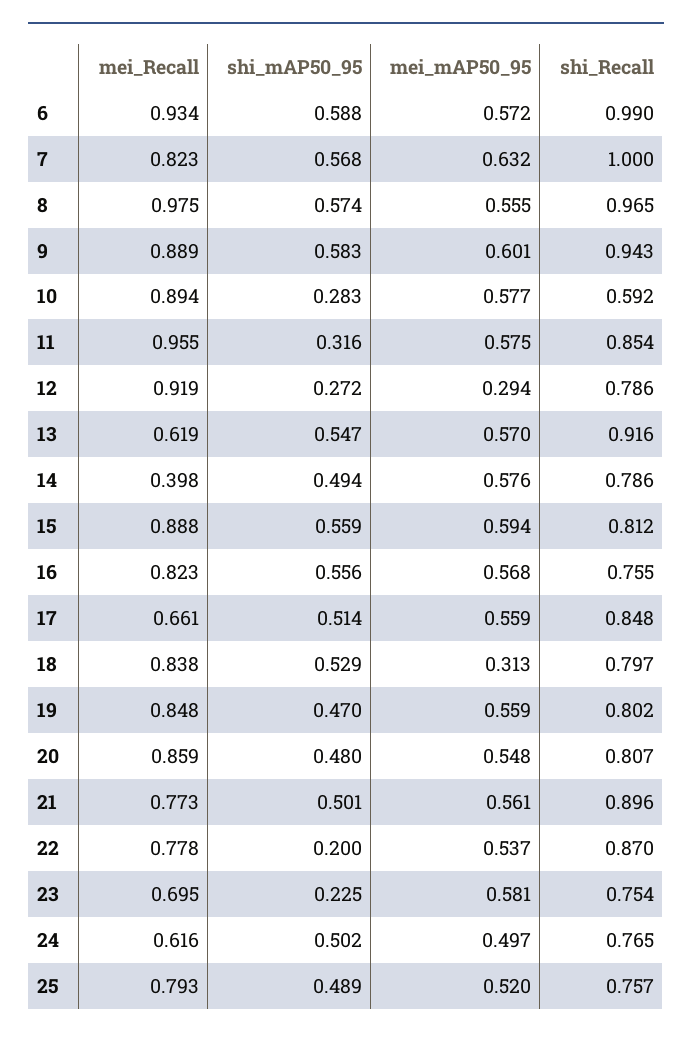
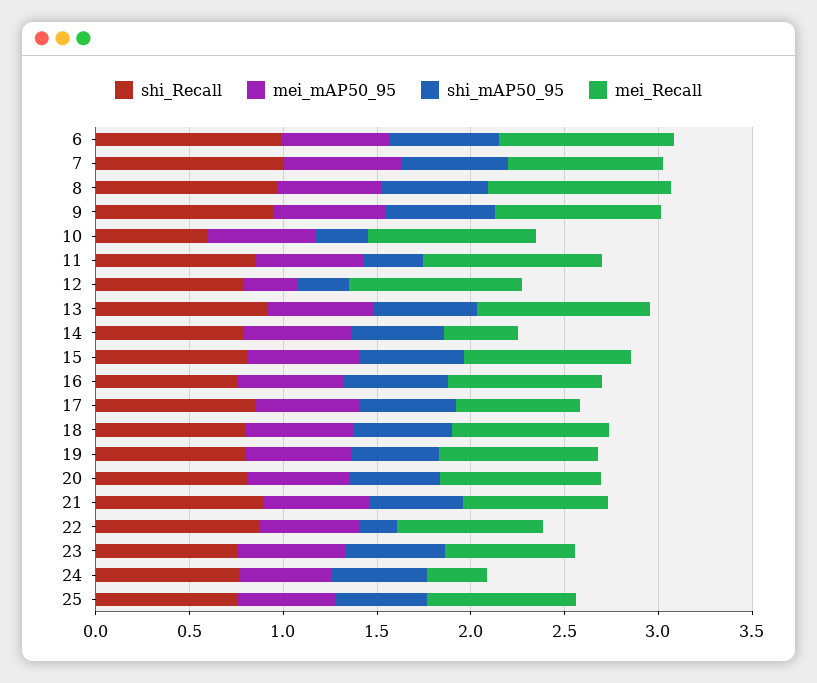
  {
    "mei_Recall": {
      "6": 0.934,
      "7": 0.823,
      "8": 0.975,
      "9": 0.889,
      "10": 0.894,
      "11": 0.955,
      "12": 0.919,
-     "13": 0.619,
+     "13": 0.9,
      "14": 0.398,
      "15": 0.888,
      "16": 0.823,
      "17": 0.661,
      "18": 0.838,
      "19": 0.848,
      "20": 0.859,
      "21": 0.773,
      "22": 0.778,
      "23": 0.695,
-     "24": 0.616,
+     "24": 0.3,
      "25": 0.793
    },
    "shi_mAP50_95": {
      "6": 0.588,
      "7": 0.568,
      "8": 0.574,
      "9": 0.583,
      "10": 0.283,
      "11": 0.316,
      "12": 0.272,
      "13": 0.547,
      "14": 0.494,
      "15": 0.559,
      "16": 0.556,
      "17": 0.514,
      "18": 0.529,
      "19": 0.47,
      "20": 0.48,
      "21": 0.501,
      "22": 0.2,
-     "23": 0.225,
+     "23": 0.5,
      "24": 0.502,
      "25": 0.489
    },
    "mei_mAP50_95": {
      "6": 0.572,
      "7": 0.632,
      "8": 0.555,
      "9": 0.601,
      "10": 0.577,
      "11": 0.575,
      "12": 0.294,
      "13": 0.57,
      "14": 0.576,
      "15": 0.594,
      "16": 0.568,
      "17": 0.559,
-     "18": 0.313,
+     "18": 0.6,
      "19": 0.559,
      "20": 0.548,
      "21": 0.561,
      "22": 0.537,
      "23": 0.581,
      "24": 0.497,
      "25": 0.52
    },
    "shi_Recall": {
      "6": 0.99,
      "7": 1,
      "8": 0.965,
      "9": 0.943,
      "10": 0.592,
      "11": 0.854,
      "12": 0.786,
      "13": 0.916,
      "14": 0.786,
      "15": 0.812,
      "16": 0.755,
      "17": 0.848,
      "18": 0.797,
      "19": 0.802,
      "20": 0.807,
      "21": 0.896,
      "22": 0.87,
      "23": 0.754,
      "24": 0.765,
      "25": 0.757
    }
  }

